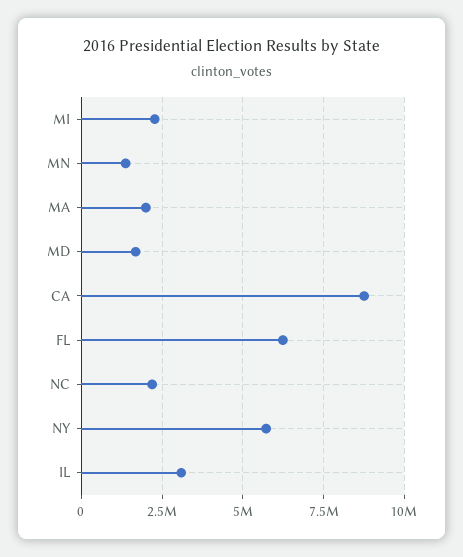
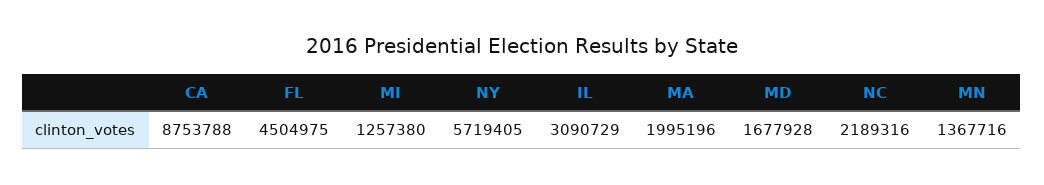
  {
-   "MI": 2250000,
+   "MI": 1257380,
    "MN": 1367716,
    "MA": 1995196,
    "MD": 1677928,
    "CA": 8753788,
-   "FL": 6250000,
+   "FL": 4504975,
    "NC": 2189316,
    "NY": 5719405,
    "IL": 3090729
  }

